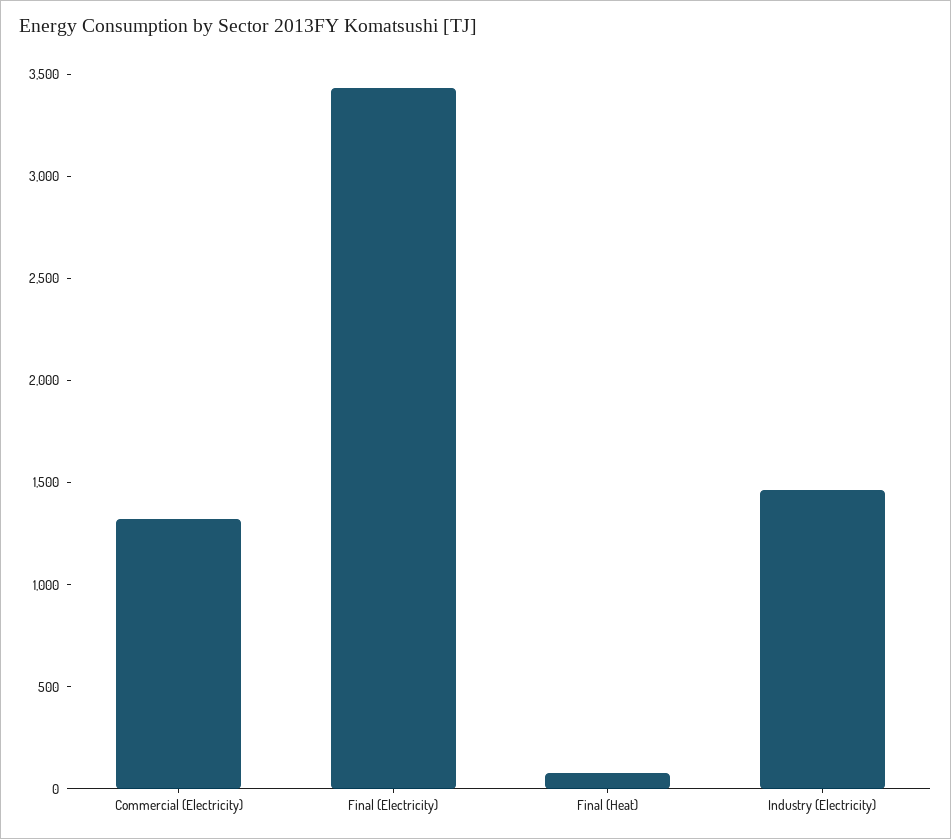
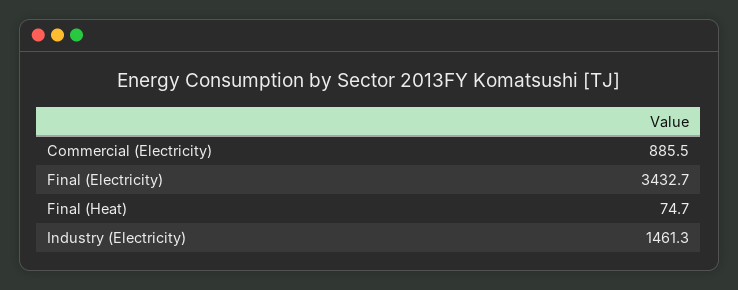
  {
-   "Commercial (Electricity)": 1300,
+   "Commercial (Electricity)": 885.5,
    "Final (Electricity)": 3432.7,
    "Final (Heat)": 74.7,
    "Industry (Electricity)": 1461.3
  }

